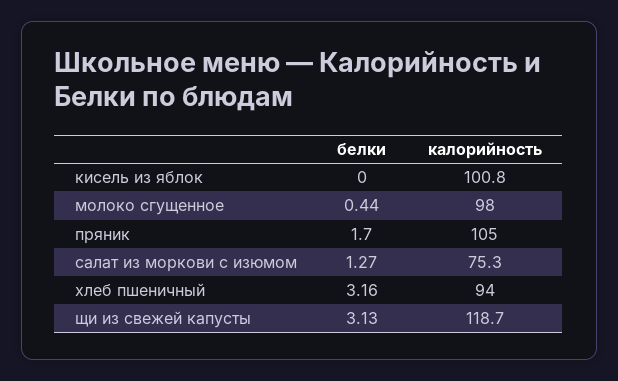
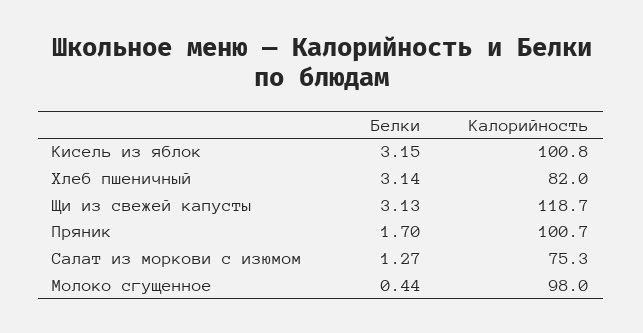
  {
    "белки": {
-     "кисель из яблок": 0,
+     "кисель из яблок": 3.15,
      "молоко сгущенное": 0.44,
      "пряник": 1.7,
      "салат из моркови с изюмом": 1.27,
-     "хлеб пшеничный": 3.16,
+     "хлеб пшеничный": 3.14,
      "щи из свежей капусты": 3.13
    },
    "калорийность": {
      "кисель из яблок": 100.8,
      "молоко сгущенное": 98,
-     "пряник": 105,
+     "пряник": 100.7,
      "салат из моркови с изюмом": 75.3,
-     "хлеб пшеничный": 94,
+     "хлеб пшеничный": 82,
      "щи из свежей капусты": 118.7
    }
  }

